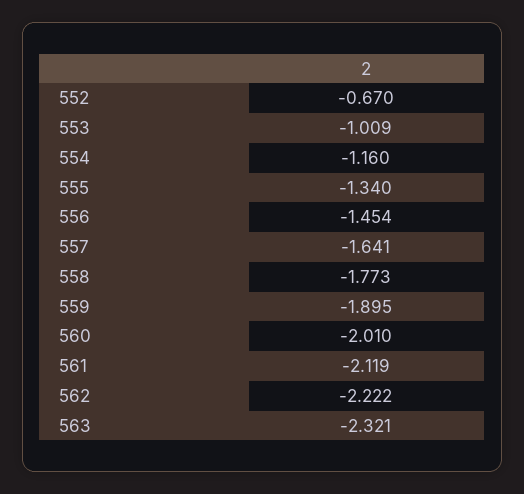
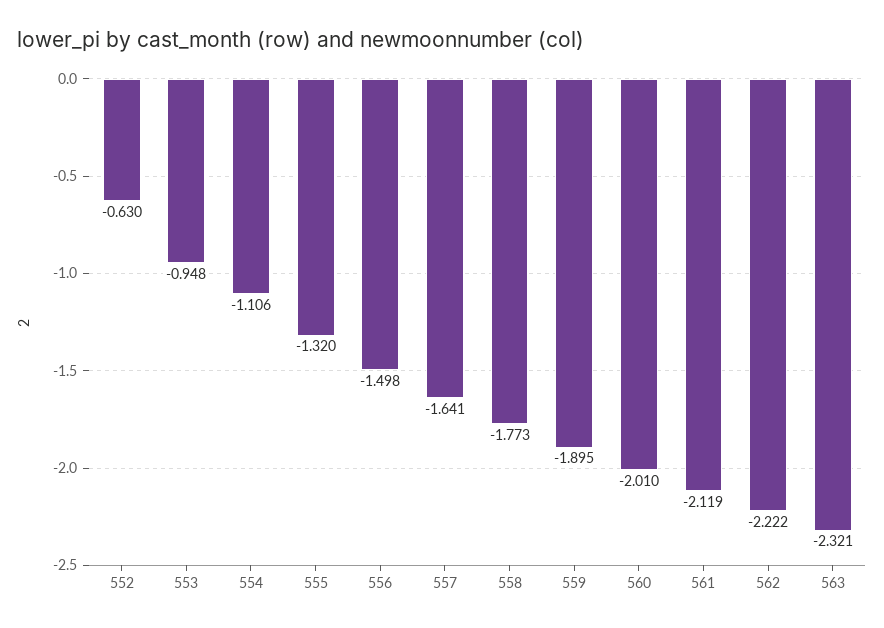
  {
-   "552": -0.67,
+   "552": -0.63,
-   "553": -1.009,
+   "553": -0.948,
-   "554": -1.16,
+   "554": -1.106,
-   "555": -1.34,
+   "555": -1.32,
-   "556": -1.454,
+   "556": -1.498,
    "557": -1.641,
    "558": -1.773,
    "559": -1.895,
    "560": -2.01,
    "561": -2.119,
    "562": -2.222,
    "563": -2.321
  }

